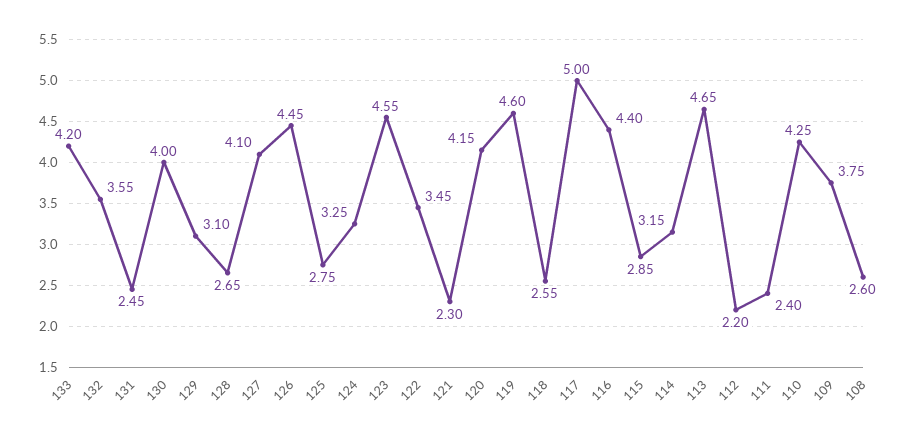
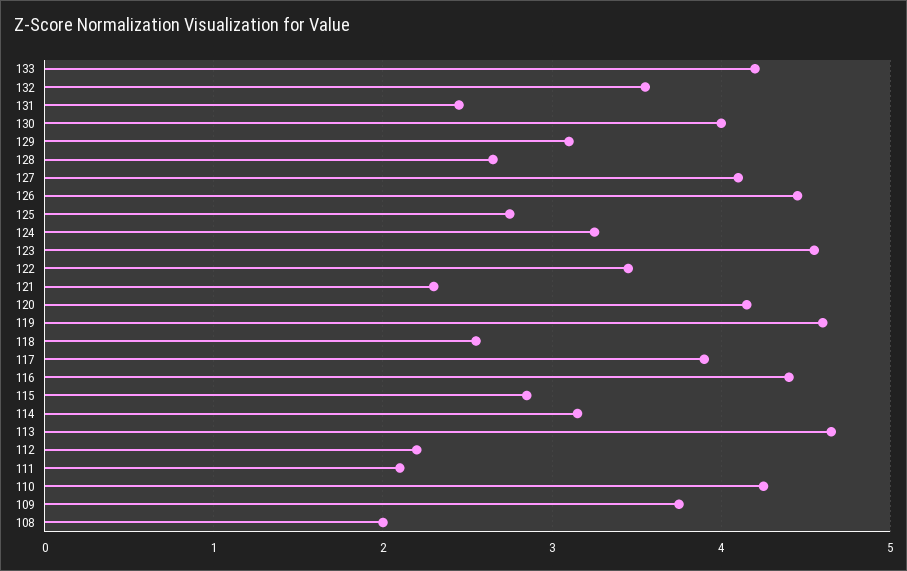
  {
    "133": 4.2,
    "132": 3.55,
    "131": 2.45,
    "130": 4,
    "129": 3.1,
    "128": 2.65,
    "127": 4.1,
    "126": 4.45,
    "125": 2.75,
    "124": 3.25,
    "123": 4.55,
    "122": 3.45,
    "121": 2.3,
    "120": 4.15,
    "119": 4.6,
    "118": 2.55,
-   "117": 5,
+   "117": 3.9,
    "116": 4.4,
    "115": 2.85,
    "114": 3.15,
    "113": 4.65,
    "112": 2.2,
-   "111": 2.4,
+   "111": 2.1,
    "110": 4.25,
    "109": 3.75,
-   "108": 2.6
+   "108": 2
  }

